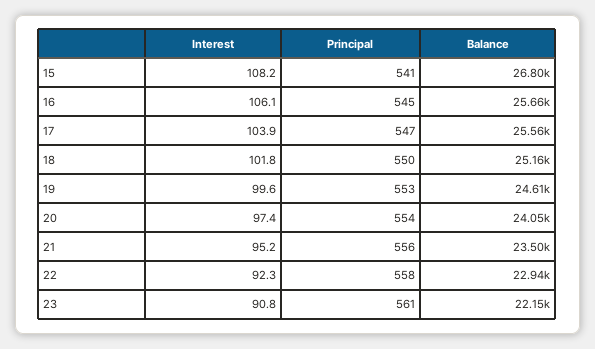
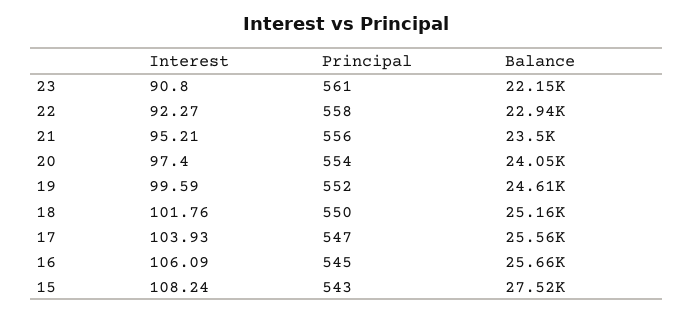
  {
    "Interest": {
      "15": 108.24,
      "16": 106.09,
      "17": 103.93,
      "18": 101.76,
      "19": 99.59,
      "20": 97.4,
      "21": 95.21,
      "22": 92.27,
      "23": 90.8
    },
    "Principal": {
-     "15": 541,
+     "15": 543,
      "16": 545,
      "17": 547,
      "18": 550,
-     "19": 553,
+     "19": 552,
      "20": 554,
      "21": 556,
      "22": 558,
      "23": 561
    },
    "Balance": {
-     "15": 26800,
+     "15": 27520,
      "16": 25660,
      "17": 25560,
      "18": 25160,
      "19": 24610,
      "20": 24050,
      "21": 23500,
      "22": 22940,
      "23": 22150
    }
  }

